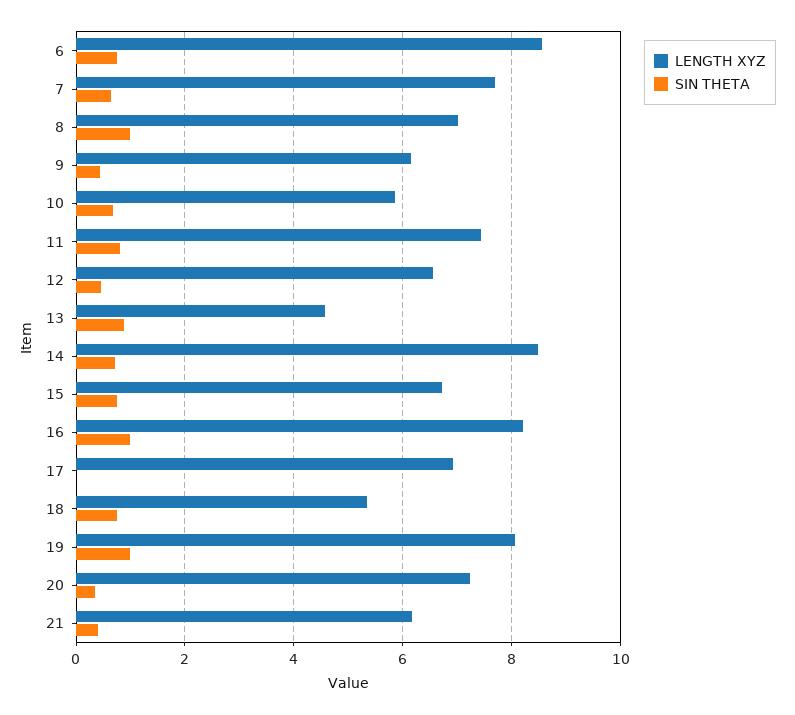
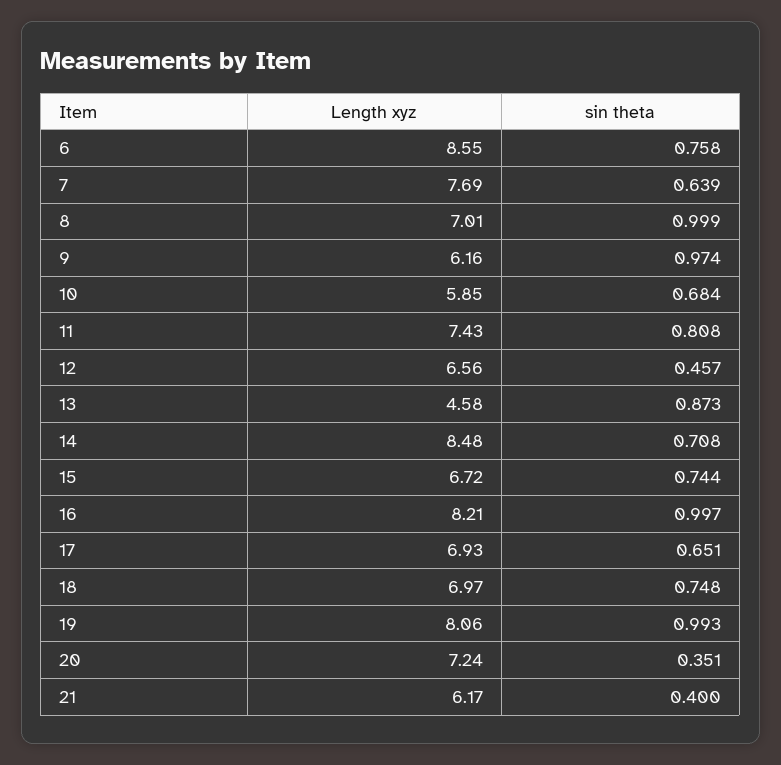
  {
    "LENGTH XYZ": {
      "6": 8.55,
      "7": 7.69,
      "8": 7.01,
      "9": 6.16,
      "10": 5.85,
      "11": 7.43,
      "12": 6.56,
      "13": 4.58,
      "14": 8.48,
      "15": 6.72,
      "16": 8.21,
      "17": 6.93,
-     "18": 5.4,
+     "18": 6.97,
      "19": 8.06,
      "20": 7.24,
      "21": 6.17
    },
    "SIN THETA": {
      "6": 0.758,
      "7": 0.639,
      "8": 0.999,
-     "9": 0.4,
+     "9": 0.974,
      "10": 0.684,
      "11": 0.808,
      "12": 0.457,
      "13": 0.873,
      "14": 0.708,
      "15": 0.744,
      "16": 0.997,
-     "17": 0,
+     "17": 0.651,
      "18": 0.748,
      "19": 0.993,
      "20": 0.351,
      "21": 0.4
    }
  }

